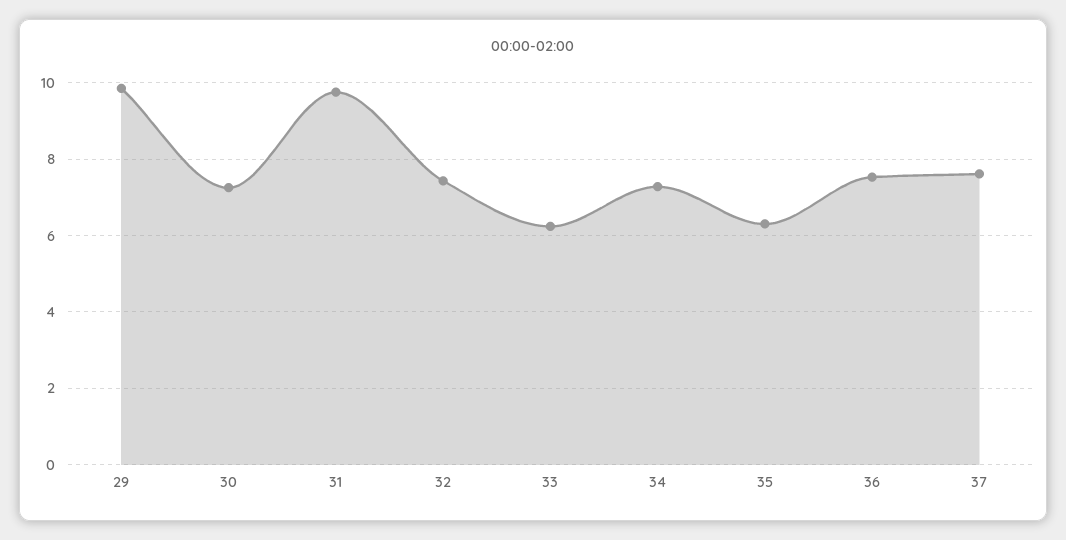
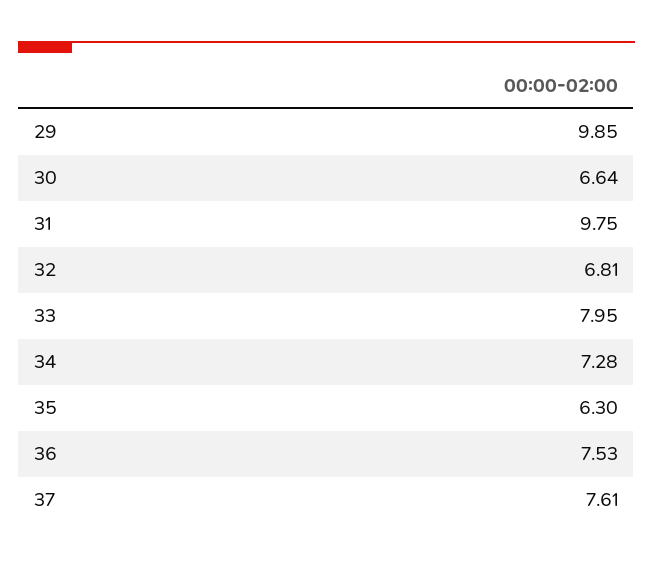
  {
    "29": 9.85,
-   "30": 7.2,
+   "30": 6.64,
    "31": 9.75,
-   "32": 7.4,
+   "32": 6.81,
-   "33": 6.2,
+   "33": 7.95,
    "34": 7.28,
    "35": 6.3,
    "36": 7.53,
    "37": 7.61
  }

